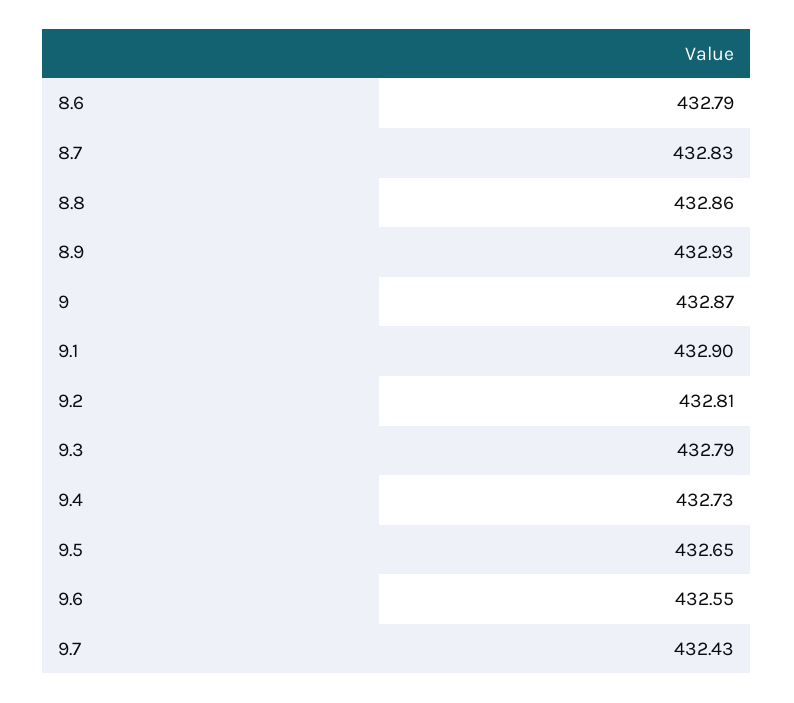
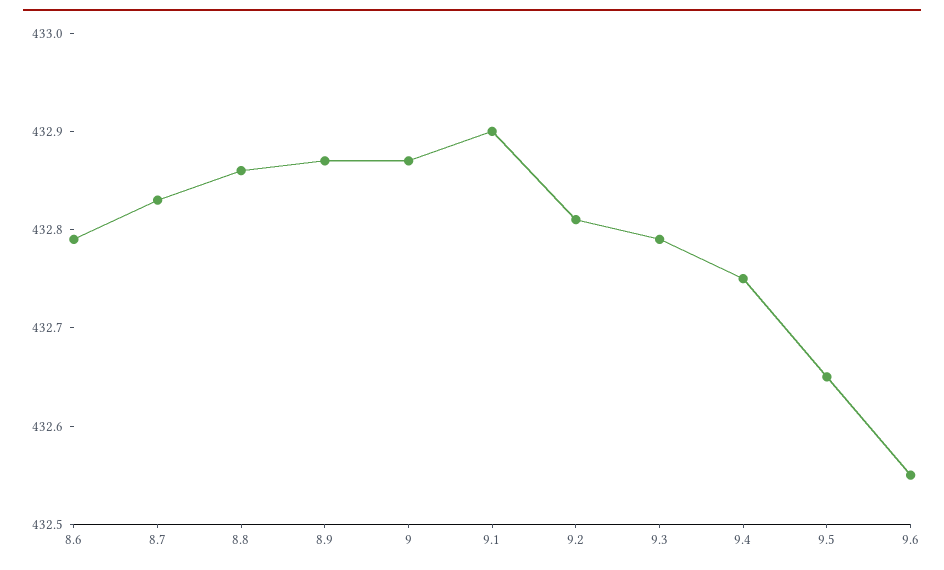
  {
    "8.6": 432.79,
    "8.7": 432.83,
    "8.8": 432.86,
-   "8.9": 432.93,
+   "8.9": 432.87,
    "9": 432.87,
    "9.1": 432.9,
    "9.2": 432.81,
    "9.3": 432.79,
-   "9.4": 432.73,
+   "9.4": 432.75,
    "9.5": 432.65,
-   "9.6": 432.55,
+   "9.6": 432.55
-   "9.7": 432.43
  }

